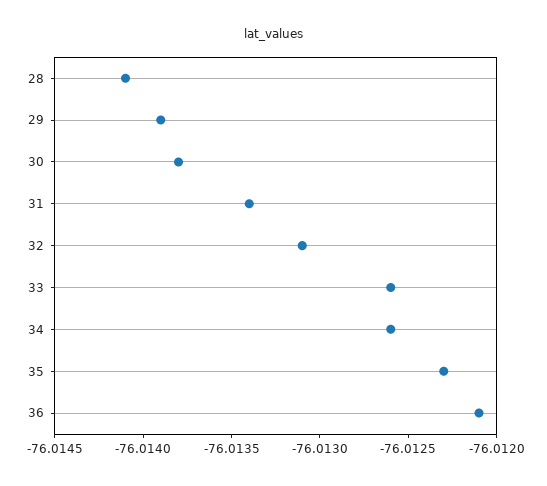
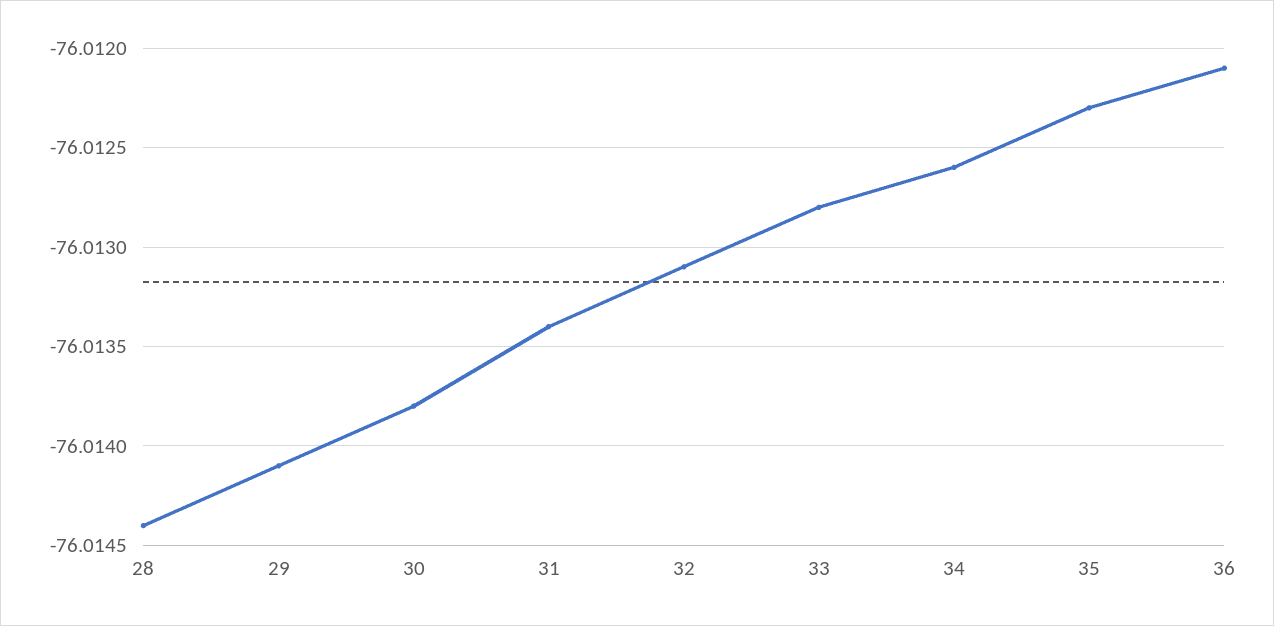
  {
-   "28": -76.0141,
+   "28": -76.0144,
-   "29": -76.0139,
+   "29": -76.0141,
    "30": -76.0138,
    "31": -76.0134,
    "32": -76.0131,
-   "33": -76.0126,
+   "33": -76.0128,
    "34": -76.0126,
    "35": -76.0123,
    "36": -76.0121
  }

